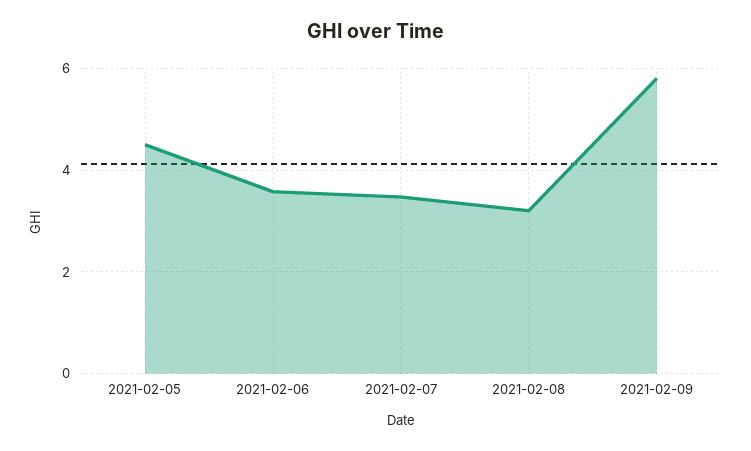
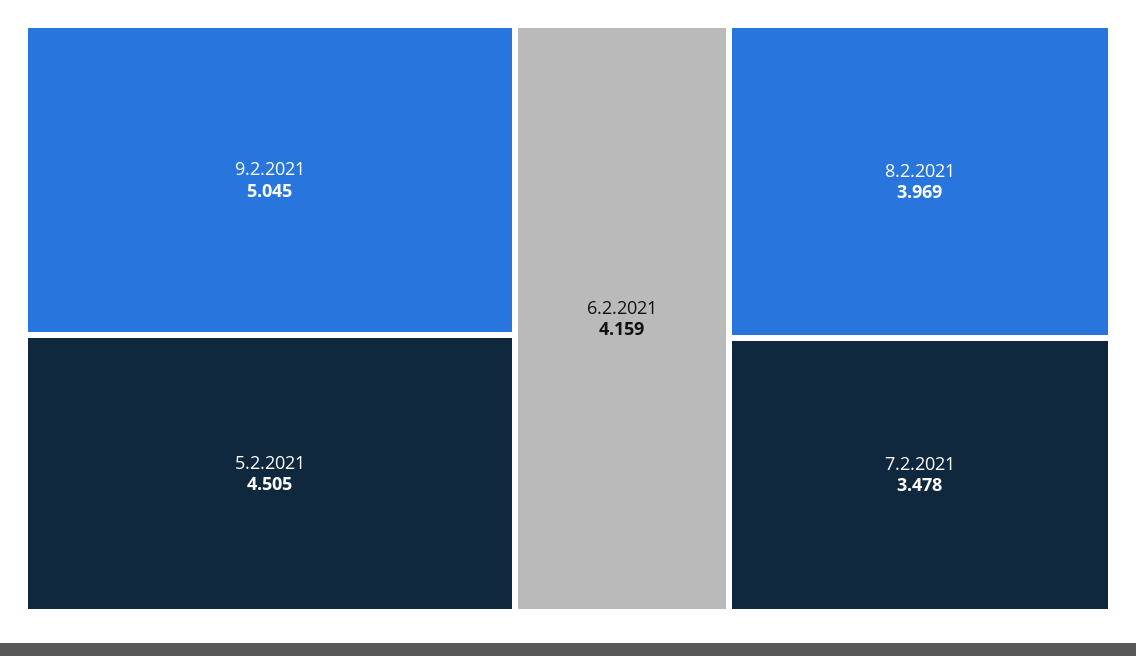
  {
    "2021-02-05": 4.505,
-   "2021-02-06": 3.6,
+   "2021-02-06": 4.159,
    "2021-02-07": 3.478,
-   "2021-02-08": 3.2,
+   "2021-02-08": 3.969,
-   "2021-02-09": 5.8
+   "2021-02-09": 5.045
  }

